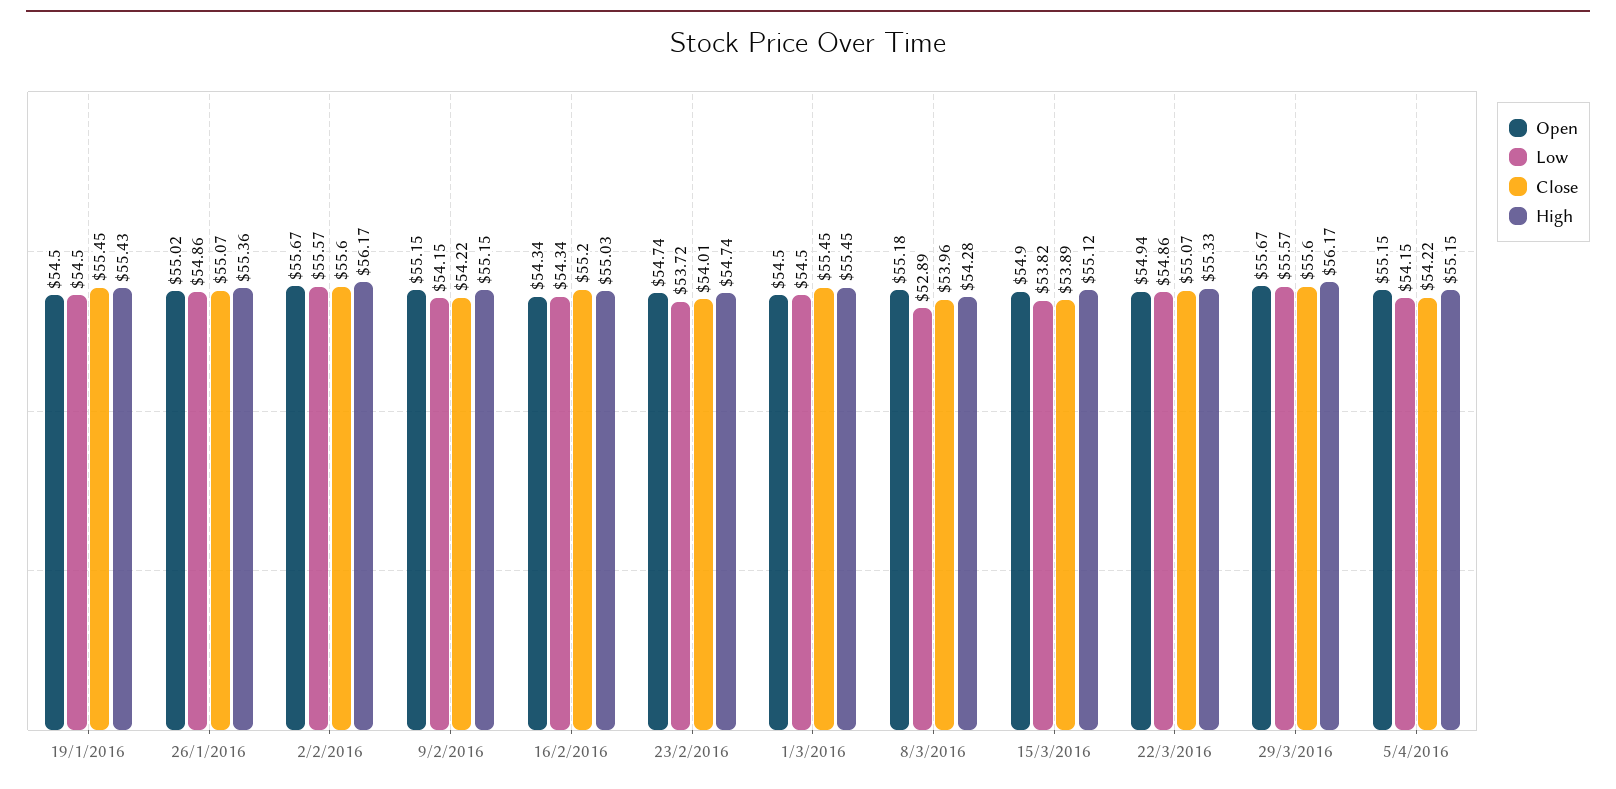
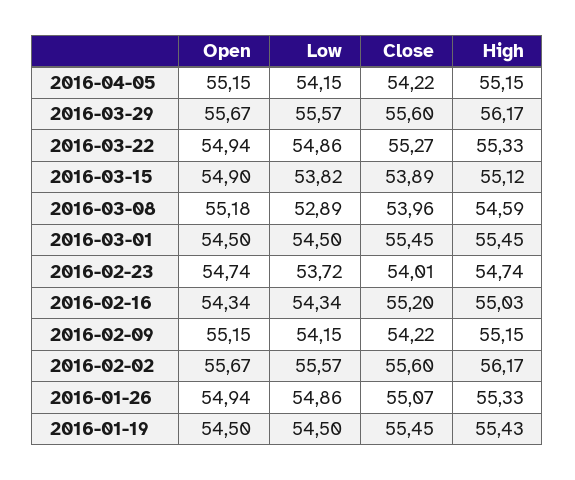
  {
    "Open": {
      "19/1/2016": 54.5,
-     "26/1/2016": 55.02,
+     "26/1/2016": 54.94,
      "2/2/2016": 55.67,
      "9/2/2016": 55.15,
      "16/2/2016": 54.34,
      "23/2/2016": 54.74,
      "1/3/2016": 54.5,
      "8/3/2016": 55.18,
      "15/3/2016": 54.9,
      "22/3/2016": 54.94,
      "29/3/2016": 55.67,
      "5/4/2016": 55.15
    },
    "Low": {
      "19/1/2016": 54.5,
      "26/1/2016": 54.86,
      "2/2/2016": 55.57,
      "9/2/2016": 54.15,
      "16/2/2016": 54.34,
      "23/2/2016": 53.72,
      "1/3/2016": 54.5,
      "8/3/2016": 52.89,
      "15/3/2016": 53.82,
      "22/3/2016": 54.86,
      "29/3/2016": 55.57,
      "5/4/2016": 54.15
    },
    "Close": {
      "19/1/2016": 55.45,
      "26/1/2016": 55.07,
      "2/2/2016": 55.6,
      "9/2/2016": 54.22,
      "16/2/2016": 55.2,
      "23/2/2016": 54.01,
      "1/3/2016": 55.45,
      "8/3/2016": 53.96,
      "15/3/2016": 53.89,
-     "22/3/2016": 55.07,
+     "22/3/2016": 55.27,
      "29/3/2016": 55.6,
      "5/4/2016": 54.22
    },
    "High": {
      "19/1/2016": 55.43,
-     "26/1/2016": 55.36,
+     "26/1/2016": 55.33,
      "2/2/2016": 56.17,
      "9/2/2016": 55.15,
      "16/2/2016": 55.03,
      "23/2/2016": 54.74,
      "1/3/2016": 55.45,
-     "8/3/2016": 54.28,
+     "8/3/2016": 54.59,
      "15/3/2016": 55.12,
      "22/3/2016": 55.33,
      "29/3/2016": 56.17,
      "5/4/2016": 55.15
    }
  }

